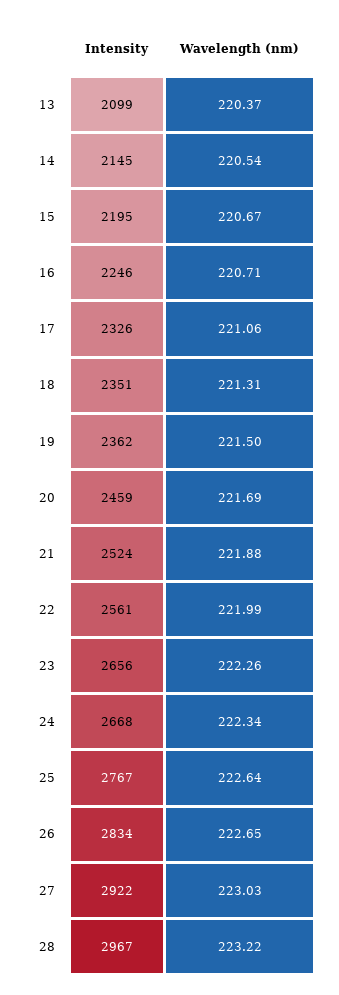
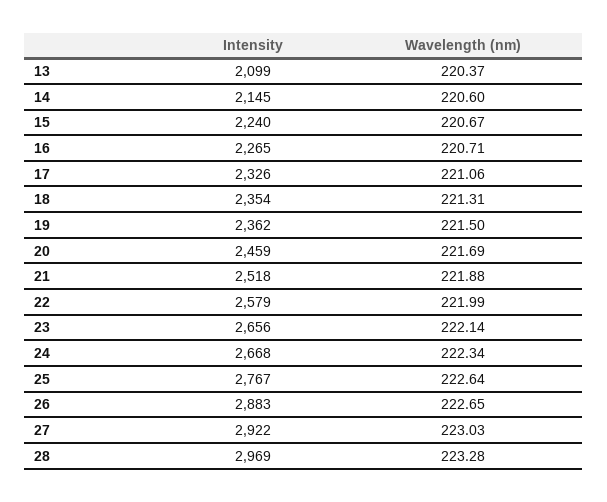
  {
    "Intensity": {
      "13": 2099,
      "14": 2145,
-     "15": 2195,
+     "15": 2240,
-     "16": 2246,
+     "16": 2265,
      "17": 2326,
-     "18": 2351,
+     "18": 2354,
      "19": 2362,
      "20": 2459,
-     "21": 2524,
+     "21": 2518,
-     "22": 2561,
+     "22": 2579,
      "23": 2656,
      "24": 2668,
      "25": 2767,
-     "26": 2834,
+     "26": 2883,
      "27": 2922,
-     "28": 2967
+     "28": 2969
    },
    "Wavelength (nm)": {
      "13": 220.37,
-     "14": 220.54,
+     "14": 220.6,
      "15": 220.67,
      "16": 220.71,
      "17": 221.06,
      "18": 221.31,
      "19": 221.5,
      "20": 221.69,
      "21": 221.88,
      "22": 221.99,
-     "23": 222.26,
+     "23": 222.14,
      "24": 222.34,
      "25": 222.64,
      "26": 222.65,
      "27": 223.03,
-     "28": 223.22
+     "28": 223.28
    }
  }

